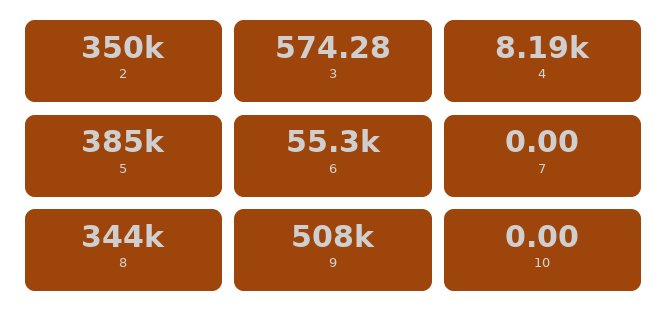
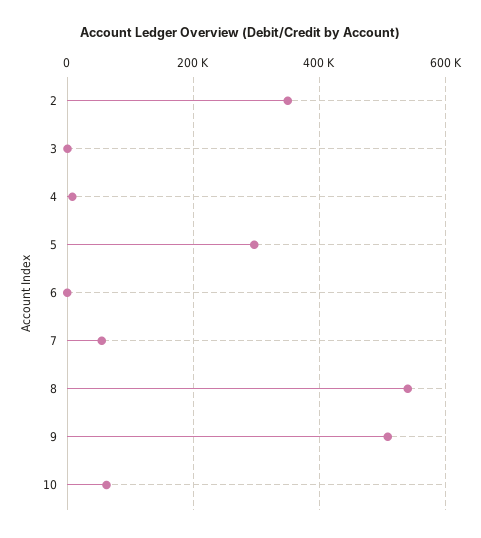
  {
    "2": 350000,
    "3": 574.28,
    "4": 8190,
-   "5": 385000,
+   "5": 300000,
-   "6": 55300,
+   "6": 0,
-   "7": 0,
+   "7": 60000,
-   "8": 344000,
+   "8": 540000,
    "9": 508000,
-   "10": 0
+   "10": 60000
  }

